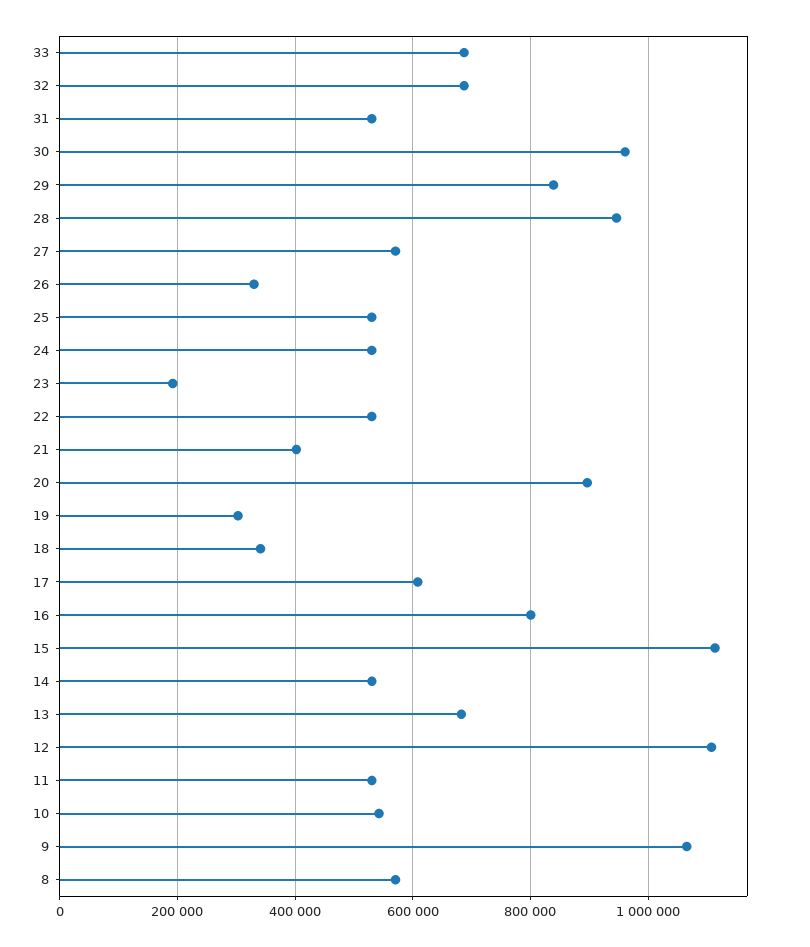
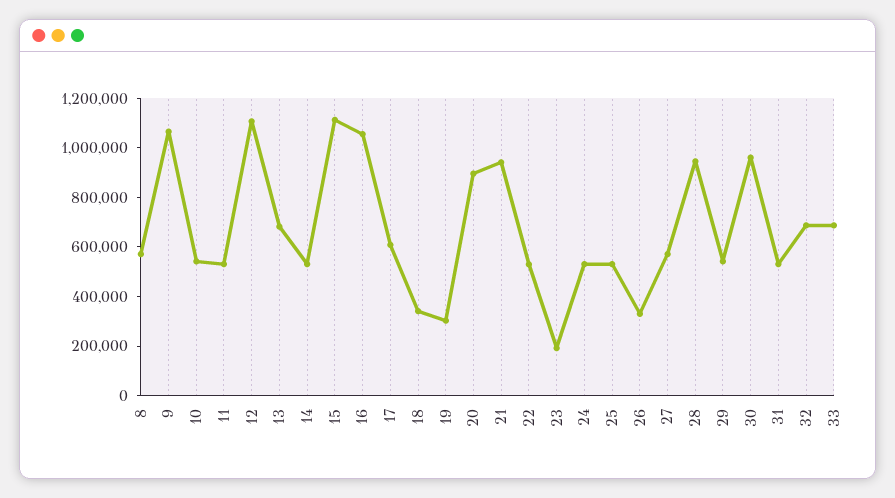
  {
    "33": 680000,
    "32": 680000,
    "31": 540000,
    "30": 960000,
-   "29": 840000,
+   "29": 550000,
    "28": 940000,
    "27": 580000,
    "26": 340000,
    "25": 540000,
    "24": 540000,
    "23": 200000,
    "22": 540000,
-   "21": 400000,
+   "21": 950000,
    "20": 900000,
    "19": 300000,
    "18": 340000,
    "17": 600000,
-   "16": 800000,
+   "16": 1050000,
    "15": 1120000,
    "14": 540000,
    "13": 680000,
    "12": 1100000,
    "11": 540000,
    "10": 540000,
    "9": 1060000,
    "8": 580000
  }

